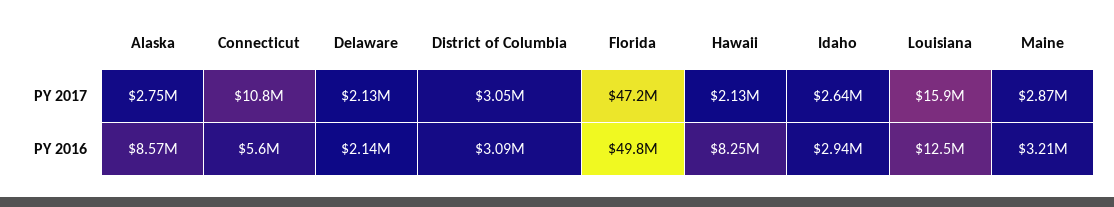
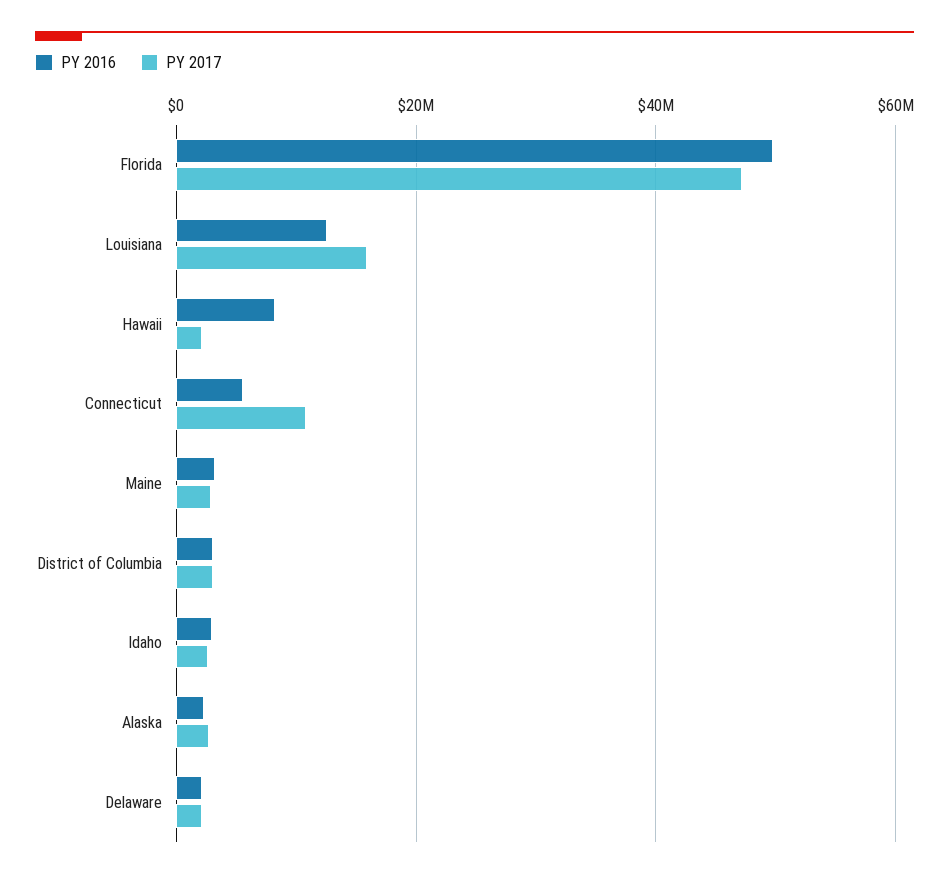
  {
    "PY 2017": {
      "Alaska": 2750000,
      "Connecticut": 10800000,
      "Delaware": 2130000,
      "District of Columbia": 3050000,
      "Florida": 47200000,
      "Hawaii": 2130000,
      "Idaho": 2640000,
      "Louisiana": 15900000,
      "Maine": 2870000
    },
    "PY 2016": {
-     "Alaska": 8570000,
+     "Alaska": 2000000,
      "Connecticut": 5600000,
      "Delaware": 2140000,
      "District of Columbia": 3090000,
      "Florida": 49800000,
      "Hawaii": 8250000,
      "Idaho": 2940000,
      "Louisiana": 12500000,
      "Maine": 3210000
    }
  }

